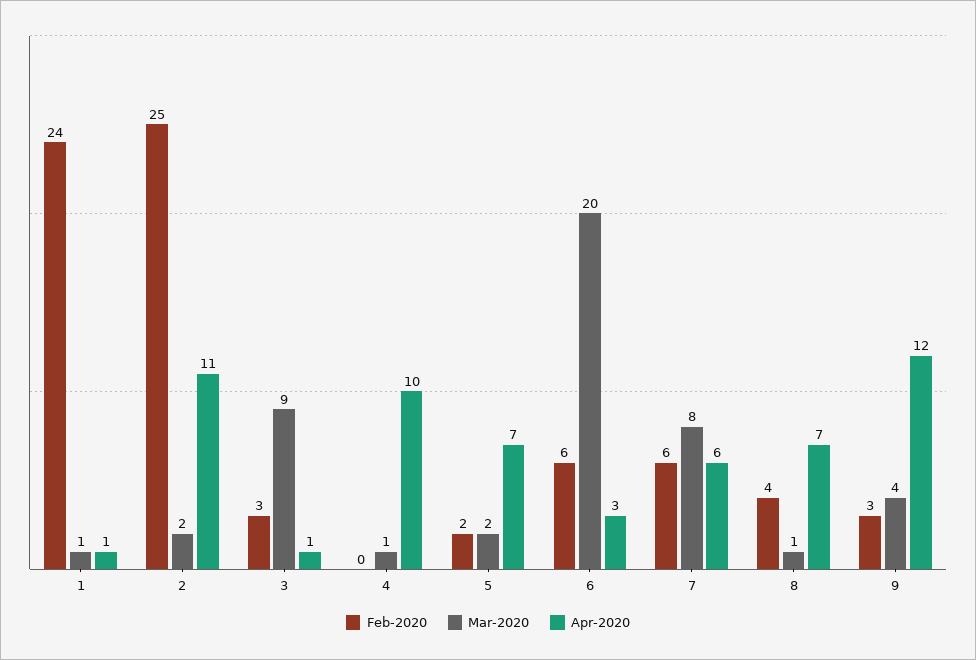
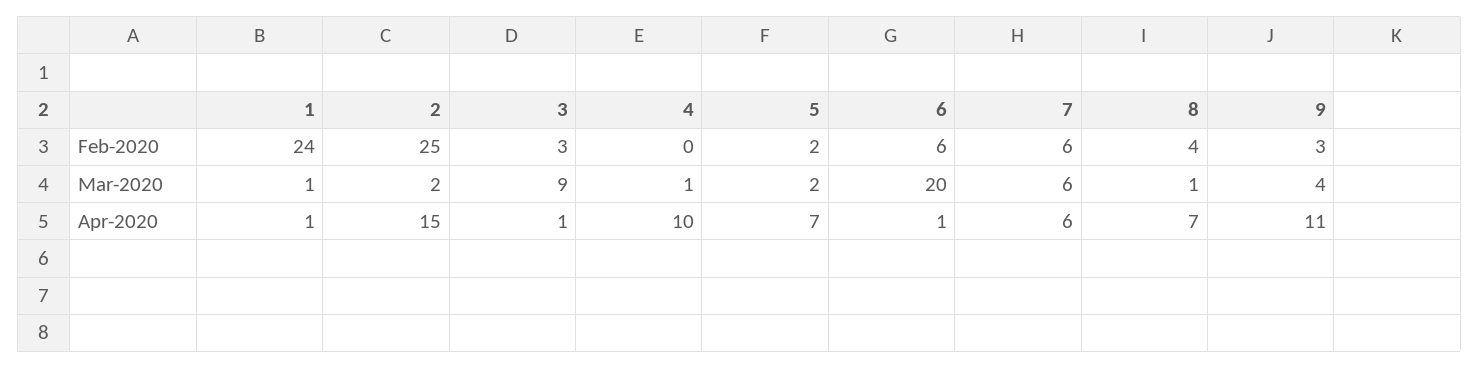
  {
    "Feb-2020": {
      "1": 24,
      "2": 25,
      "3": 3,
      "4": 0,
      "5": 2,
      "6": 6,
      "7": 6,
      "8": 4,
      "9": 3
    },
    "Mar-2020": {
      "1": 1,
      "2": 2,
      "3": 9,
      "4": 1,
      "5": 2,
      "6": 20,
-     "7": 8,
+     "7": 6,
      "8": 1,
      "9": 4
    },
    "Apr-2020": {
      "1": 1,
-     "2": 11,
+     "2": 15,
      "3": 1,
      "4": 10,
      "5": 7,
-     "6": 3,
+     "6": 1,
      "7": 6,
      "8": 7,
-     "9": 12
+     "9": 11
    }
  }

